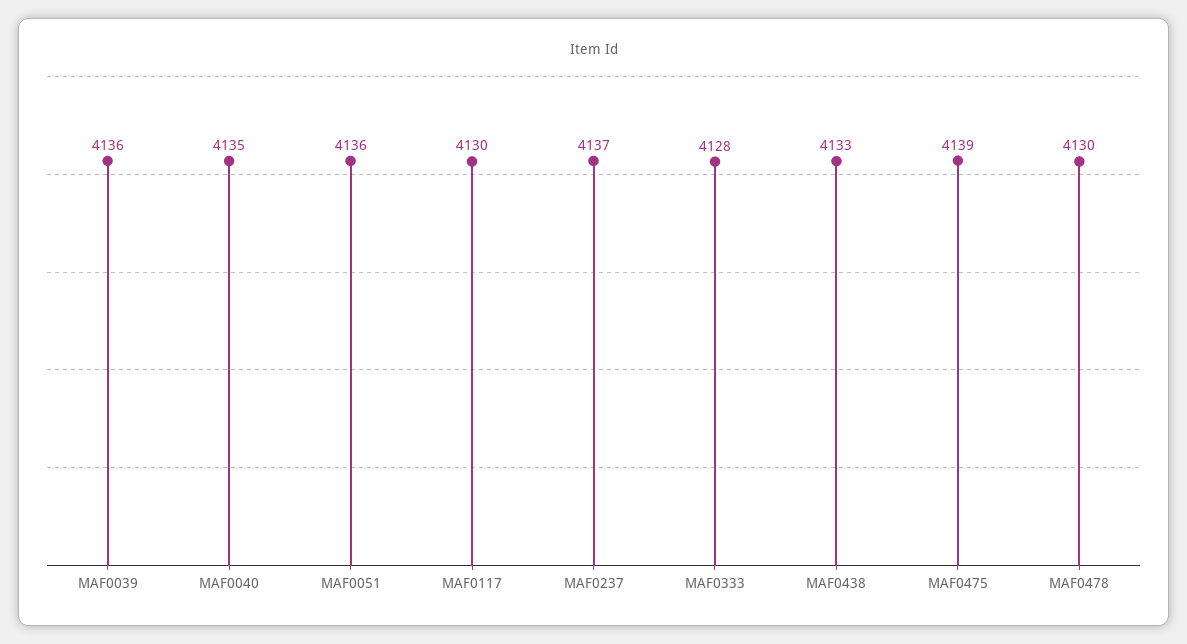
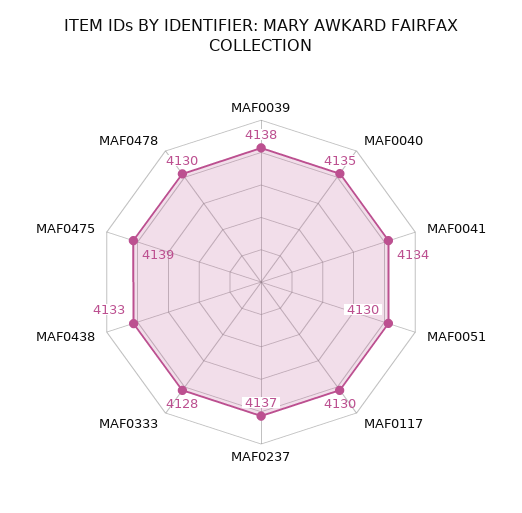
  {
-   "MAF0039": 4136,
+   "MAF0039": 4138,
    "MAF0040": 4135,
-   "MAF0051": 4136,
+   "MAF0051": 4130,
    "MAF0117": 4130,
    "MAF0237": 4137,
    "MAF0333": 4128,
    "MAF0438": 4133,
    "MAF0475": 4139,
-   "MAF0478": 4130
+   "MAF0478": 4130,
+   "MAF0041": 4134
  }

